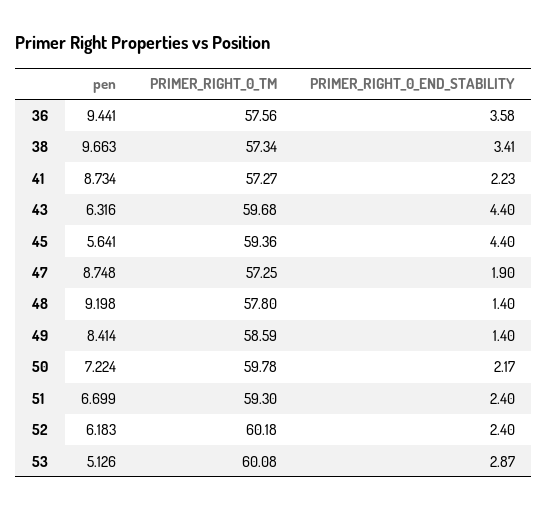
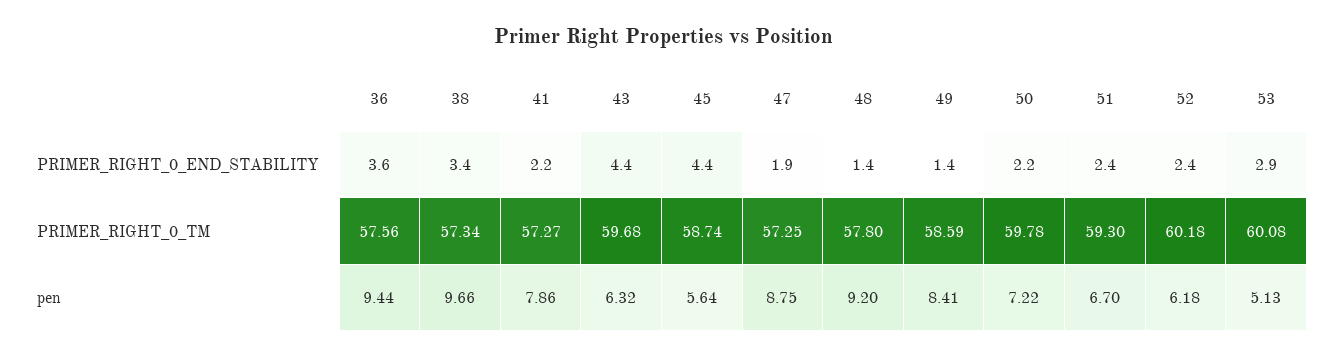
  {
    "pen": {
      "36": 9.441,
      "38": 9.663,
-     "41": 8.734,
+     "41": 7.86,
      "43": 6.316,
      "45": 5.641,
      "47": 8.748,
      "48": 9.198,
      "49": 8.414,
      "50": 7.224,
      "51": 6.699,
      "52": 6.183,
      "53": 5.126
    },
    "PRIMER_RIGHT_0_TM": {
      "36": 57.56,
      "38": 57.34,
      "41": 57.27,
      "43": 59.68,
-     "45": 59.36,
+     "45": 58.74,
      "47": 57.25,
      "48": 57.8,
      "49": 58.59,
      "50": 59.78,
      "51": 59.3,
      "52": 60.18,
      "53": 60.08
    },
    "PRIMER_RIGHT_0_END_STABILITY": {
      "36": 3.58,
      "38": 3.41,
      "41": 2.23,
      "43": 4.4,
      "45": 4.4,
      "47": 1.9,
      "48": 1.4,
      "49": 1.4,
      "50": 2.17,
      "51": 2.4,
      "52": 2.4,
      "53": 2.87
    }
  }

